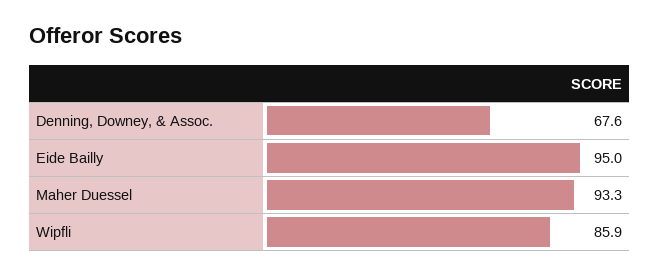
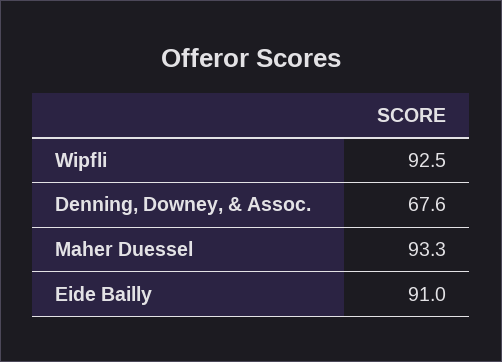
  {
    "Denning, Downey, & Assoc.": 67.6,
-   "Eide Bailly": 95,
+   "Eide Bailly": 91,
    "Maher Duessel": 93.3,
-   "Wipfli": 85.9
+   "Wipfli": 92.5
  }

